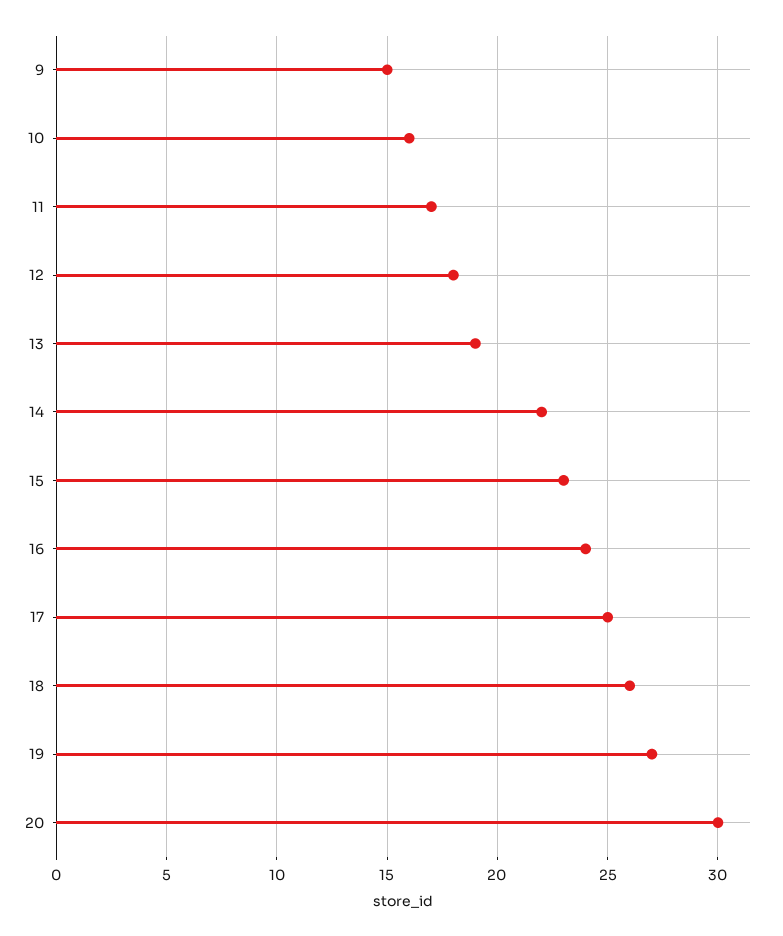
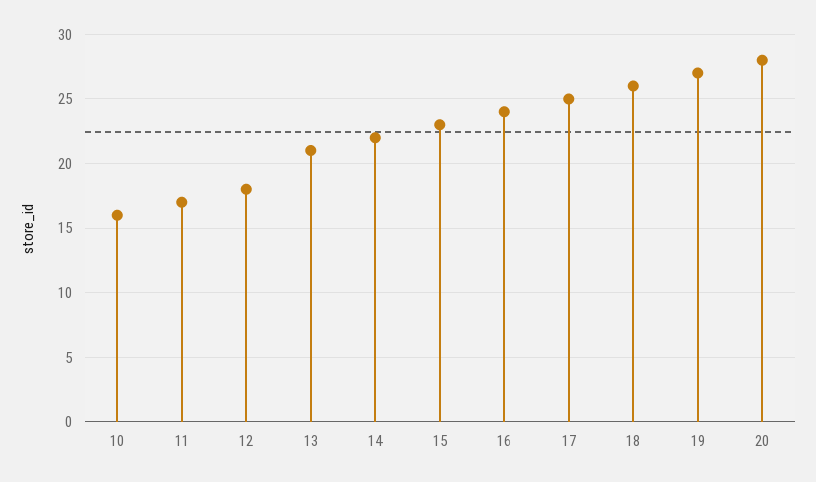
  {
-   "9": 15,
    "10": 16,
    "11": 17,
    "12": 18,
-   "13": 19,
+   "13": 21,
    "14": 22,
    "15": 23,
    "16": 24,
    "17": 25,
    "18": 26,
    "19": 27,
-   "20": 30
+   "20": 28
  }

